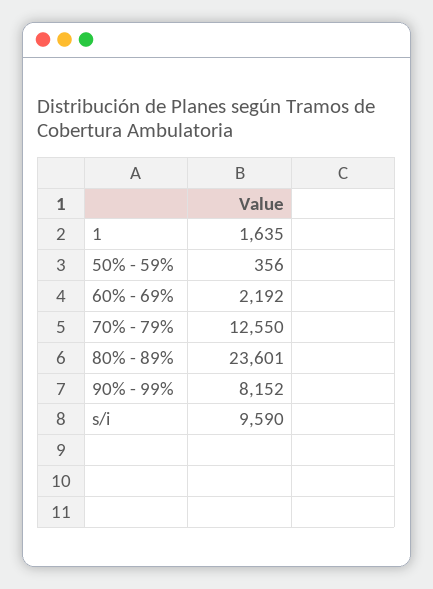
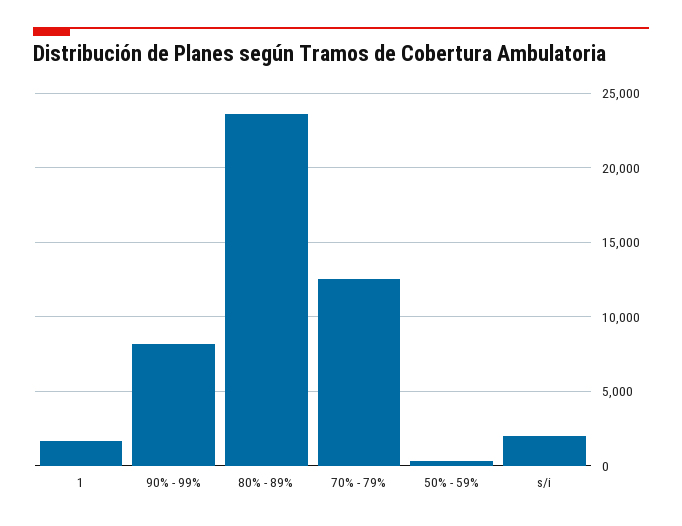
  {
    "1": 1635,
    "50% - 59%": 356,
-   "60% - 69%": 2192,
    "70% - 79%": 12550,
    "80% - 89%": 23601,
    "90% - 99%": 8152,
-   "s/i": 9590
+   "s/i": 2000
  }

